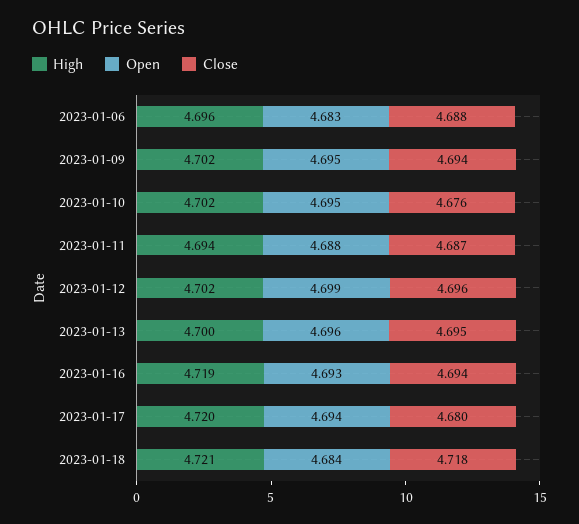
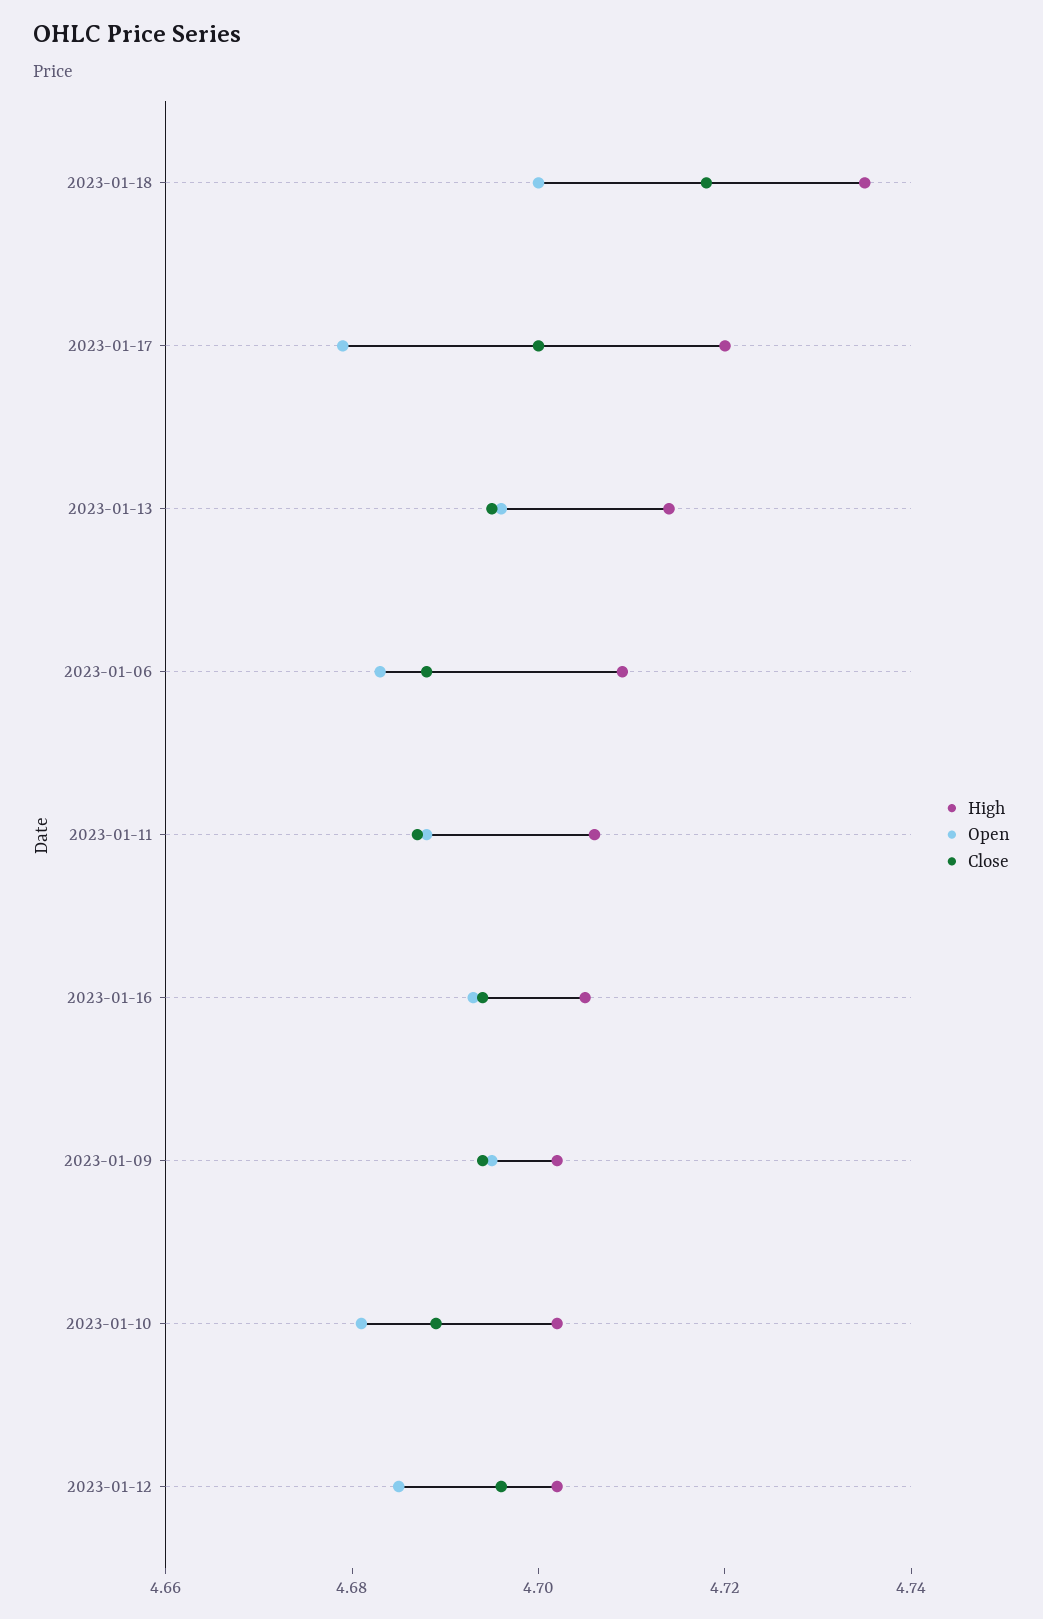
  {
    "High": {
-     "2023-01-06": 4.696,
+     "2023-01-06": 4.71,
      "2023-01-09": 4.702,
      "2023-01-10": 4.702,
-     "2023-01-11": 4.694,
+     "2023-01-11": 4.705,
      "2023-01-12": 4.702,
-     "2023-01-13": 4.7,
+     "2023-01-13": 4.715,
-     "2023-01-16": 4.719,
+     "2023-01-16": 4.705,
      "2023-01-17": 4.72,
-     "2023-01-18": 4.721
+     "2023-01-18": 4.735
    },
    "Open": {
      "2023-01-06": 4.683,
      "2023-01-09": 4.695,
-     "2023-01-10": 4.695,
+     "2023-01-10": 4.68,
      "2023-01-11": 4.688,
-     "2023-01-12": 4.699,
+     "2023-01-12": 4.685,
      "2023-01-13": 4.696,
      "2023-01-16": 4.693,
-     "2023-01-17": 4.694,
+     "2023-01-17": 4.68,
-     "2023-01-18": 4.684
+     "2023-01-18": 4.7
    },
    "Close": {
      "2023-01-06": 4.688,
      "2023-01-09": 4.694,
-     "2023-01-10": 4.676,
+     "2023-01-10": 4.69,
      "2023-01-11": 4.687,
      "2023-01-12": 4.696,
      "2023-01-13": 4.695,
      "2023-01-16": 4.694,
-     "2023-01-17": 4.68,
+     "2023-01-17": 4.7,
      "2023-01-18": 4.718
    }
  }

